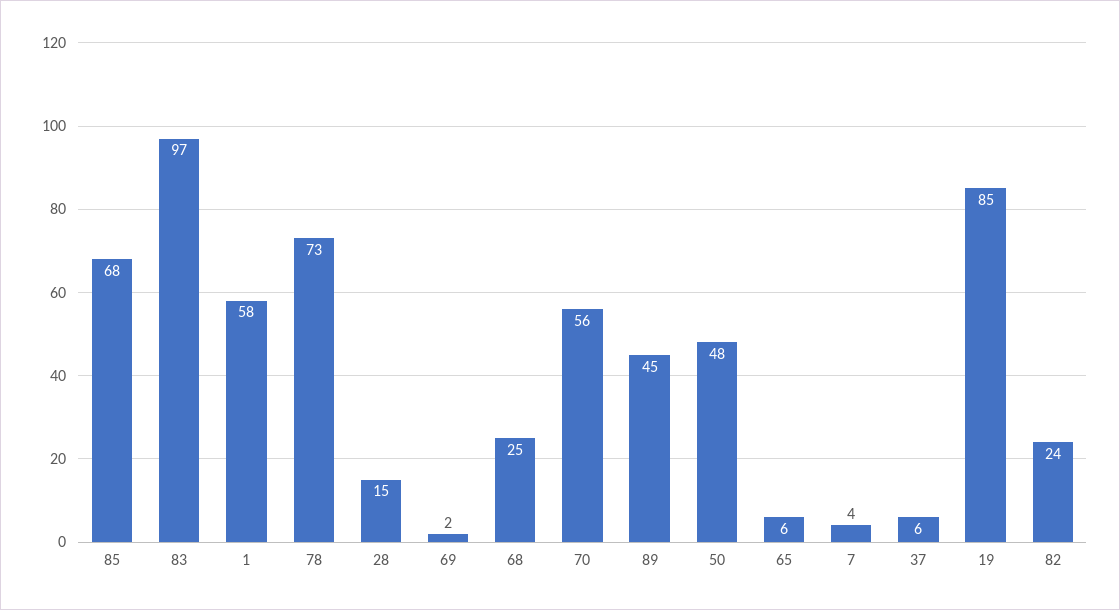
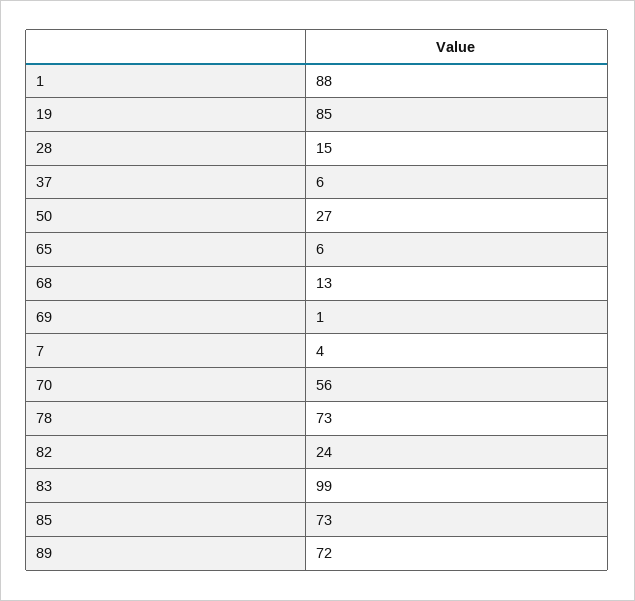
  {
-   "85": 68,
+   "85": 73,
-   "83": 97,
+   "83": 99,
-   "1": 58,
+   "1": 88,
    "78": 73,
    "28": 15,
-   "69": 2,
+   "69": 1,
-   "68": 25,
+   "68": 13,
    "70": 56,
-   "89": 45,
+   "89": 72,
-   "50": 48,
+   "50": 27,
    "65": 6,
    "7": 4,
    "37": 6,
    "19": 85,
    "82": 24
  }

